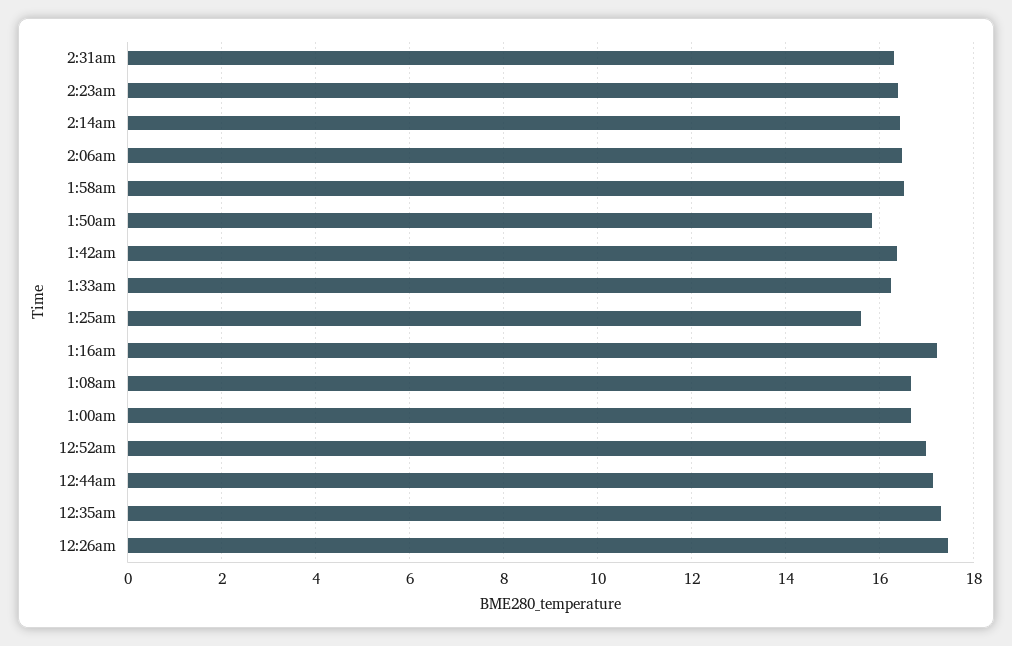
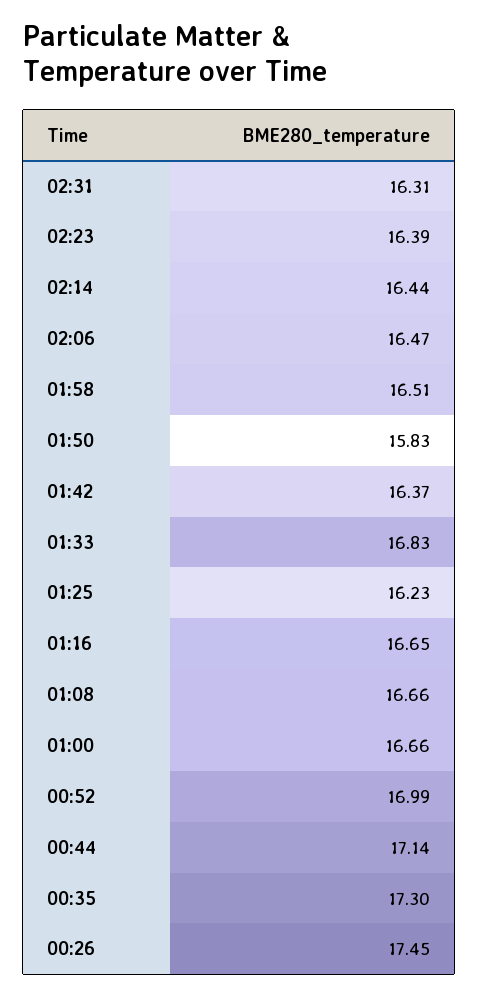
  {
    "2:31am": 16.31,
    "2:23am": 16.39,
    "2:14am": 16.44,
    "2:06am": 16.47,
    "1:58am": 16.51,
    "1:50am": 15.83,
    "1:42am": 16.37,
-   "1:33am": 16.2,
+   "1:33am": 16.83,
-   "1:25am": 15.6,
+   "1:25am": 16.23,
-   "1:16am": 17.2,
+   "1:16am": 16.65,
    "1:08am": 16.66,
    "1:00am": 16.66,
    "12:52am": 16.99,
    "12:44am": 17.14,
    "12:35am": 17.3,
    "12:26am": 17.45
  }

